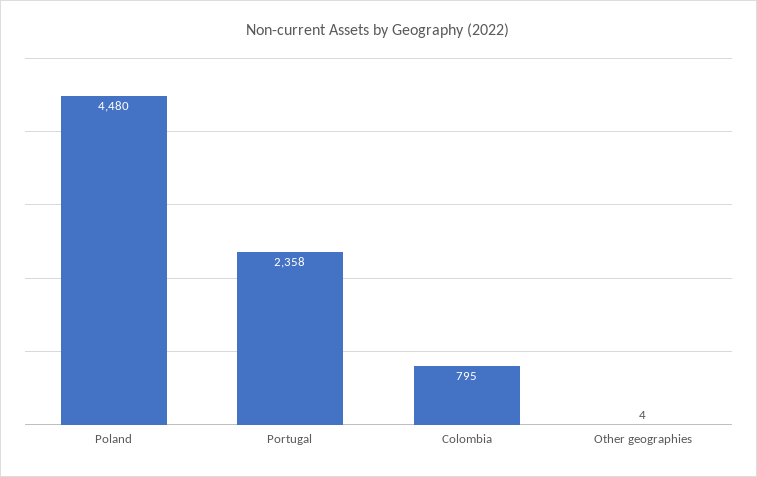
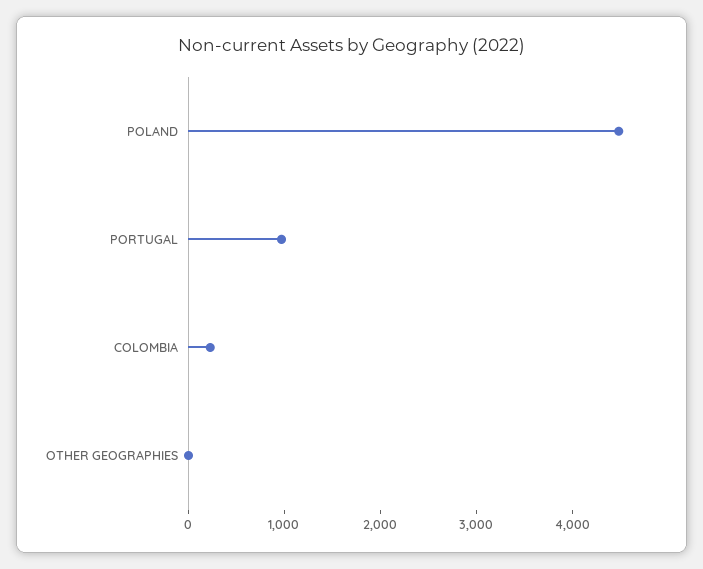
  {
    "Poland": 4480,
-   "Portugal": 2358,
+   "Portugal": 1000,
-   "Colombia": 795,
+   "Colombia": 200,
    "Other geographies": 4
  }

